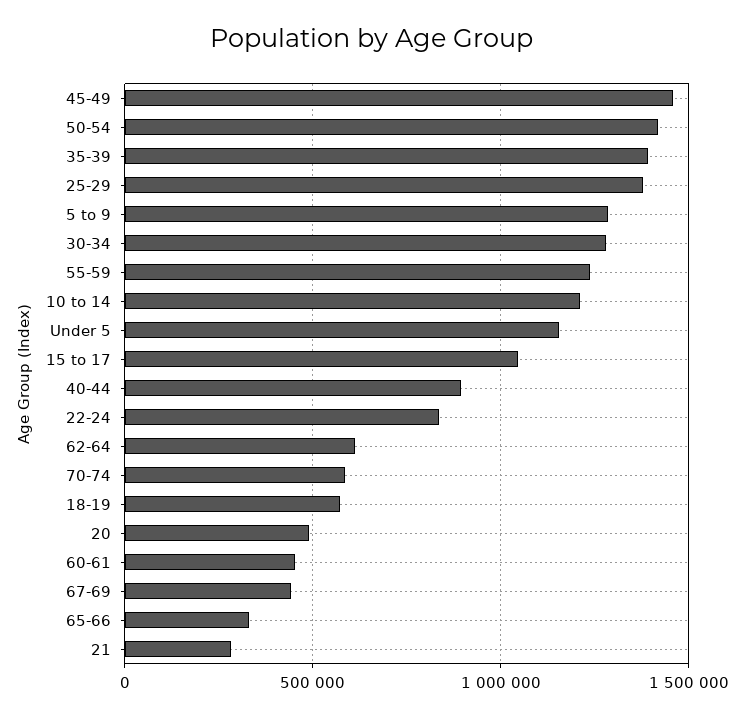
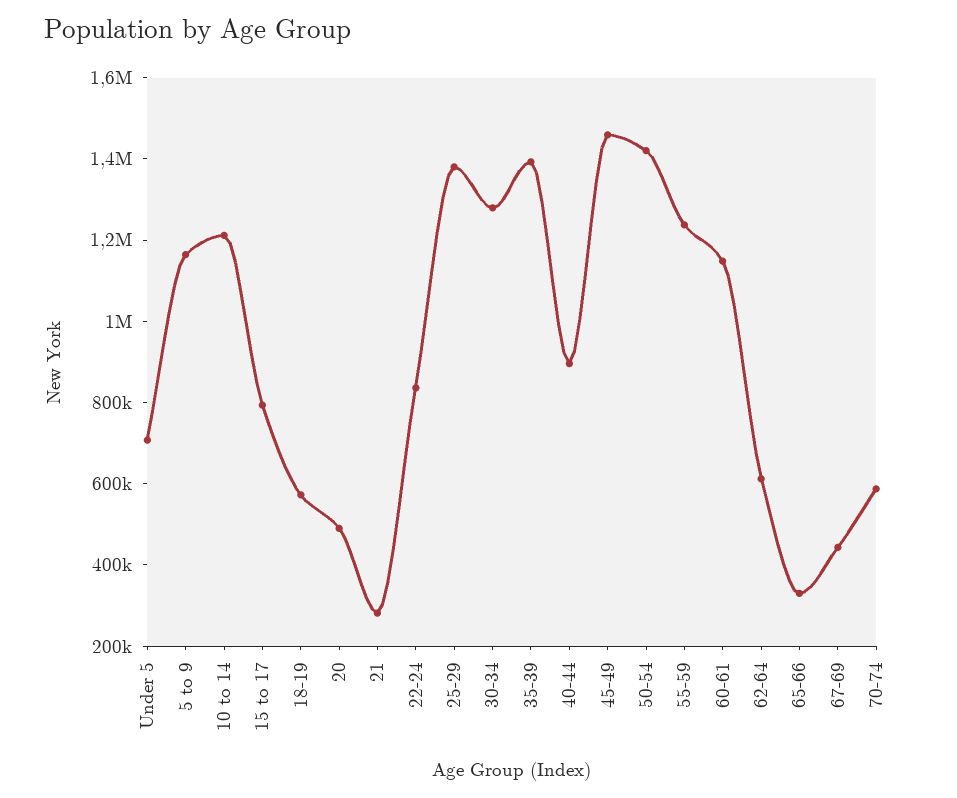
  {
    "45-49": 1450000,
    "50-54": 1400000,
    "35-39": 1400000,
    "25-29": 1400000,
-   "5 to 9": 1300000,
+   "5 to 9": 1150000,
    "30-34": 1300000,
    "55-59": 1250000,
    "10 to 14": 1200000,
-   "Under 5": 1150000,
+   "Under 5": 700000,
-   "15 to 17": 1050000,
+   "15 to 17": 800000,
    "40-44": 900000,
    "22-24": 850000,
    "62-64": 600000,
    "70-74": 600000,
    "18-19": 550000,
    "20": 500000,
-   "60-61": 450000,
+   "60-61": 1150000,
    "67-69": 450000,
    "65-66": 350000,
    "21": 300000
  }

